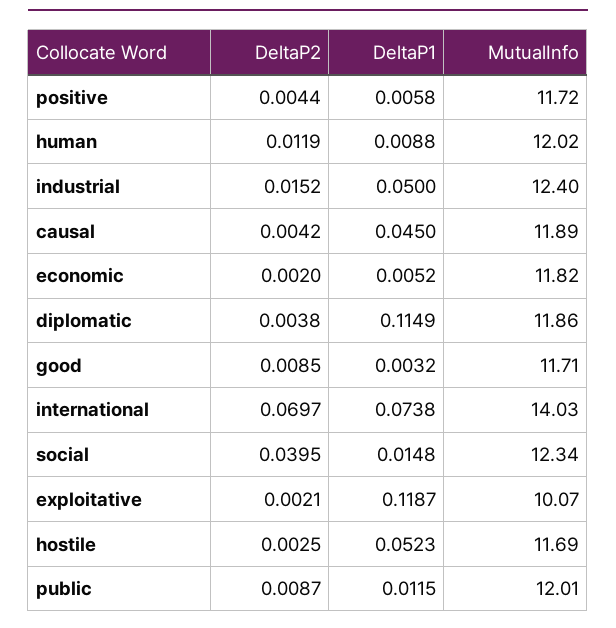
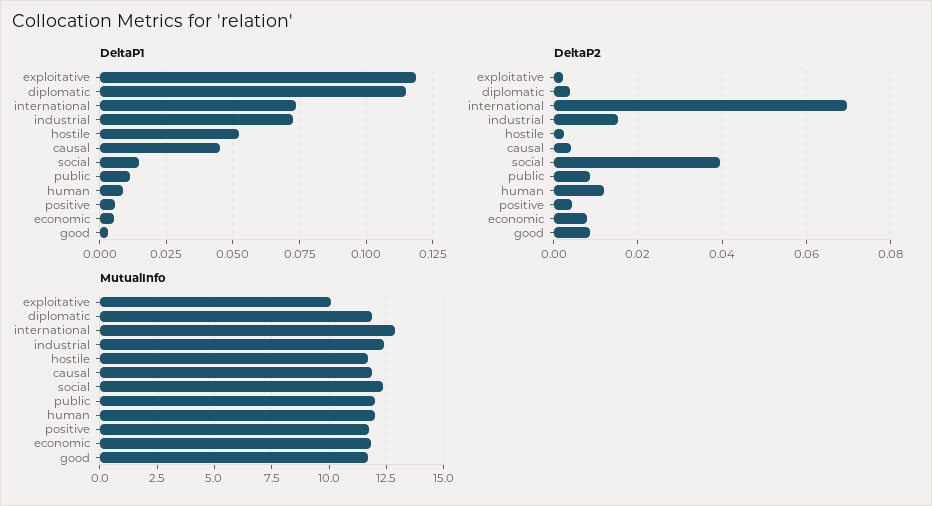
  {
    "DeltaP2": {
      "positive": 0.0044,
      "human": 0.0119,
      "industrial": 0.0152,
      "causal": 0.0042,
-     "economic": 0.002,
+     "economic": 0.008,
      "diplomatic": 0.0038,
      "good": 0.0085,
      "international": 0.0697,
      "social": 0.0395,
      "exploitative": 0.0021,
      "hostile": 0.0025,
      "public": 0.0087
    },
    "DeltaP1": {
      "positive": 0.0058,
      "human": 0.0088,
-     "industrial": 0.05,
+     "industrial": 0.0725,
      "causal": 0.045,
      "economic": 0.0052,
      "diplomatic": 0.1149,
      "good": 0.0032,
      "international": 0.0738,
      "social": 0.0148,
      "exploitative": 0.1187,
      "hostile": 0.0523,
      "public": 0.0115
    },
    "MutualInfo": {
      "positive": 11.72,
      "human": 12.02,
      "industrial": 12.4,
      "causal": 11.89,
      "economic": 11.82,
      "diplomatic": 11.86,
      "good": 11.71,
-     "international": 14.03,
+     "international": 13,
      "social": 12.34,
      "exploitative": 10.07,
      "hostile": 11.69,
      "public": 12.01
    }
  }

